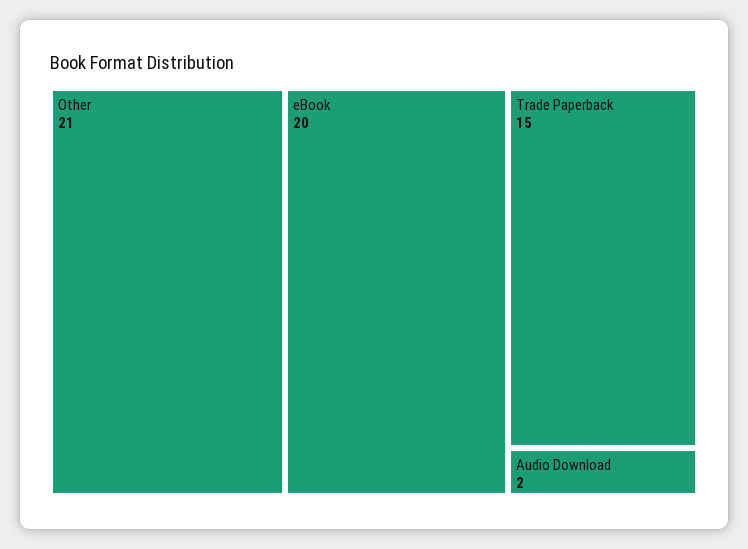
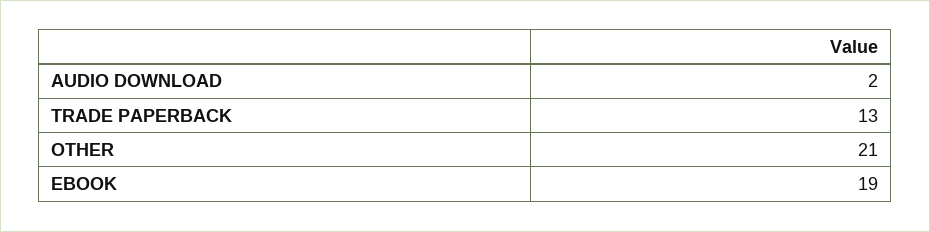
  {
    "Other": 21,
-   "eBook": 20,
+   "eBook": 19,
-   "Trade Paperback": 15,
+   "Trade Paperback": 13,
    "Audio Download": 2
  }

